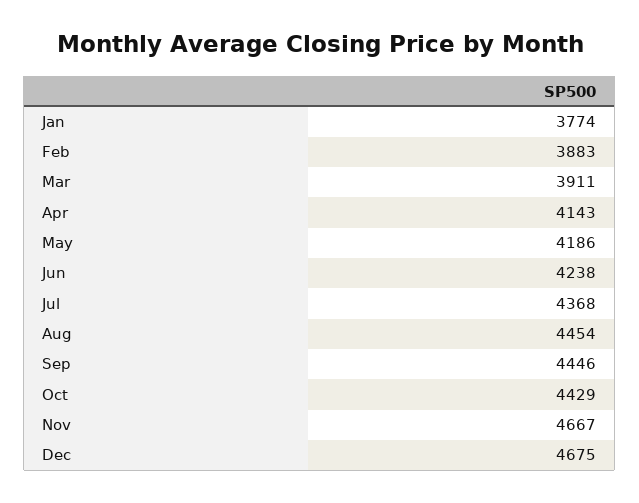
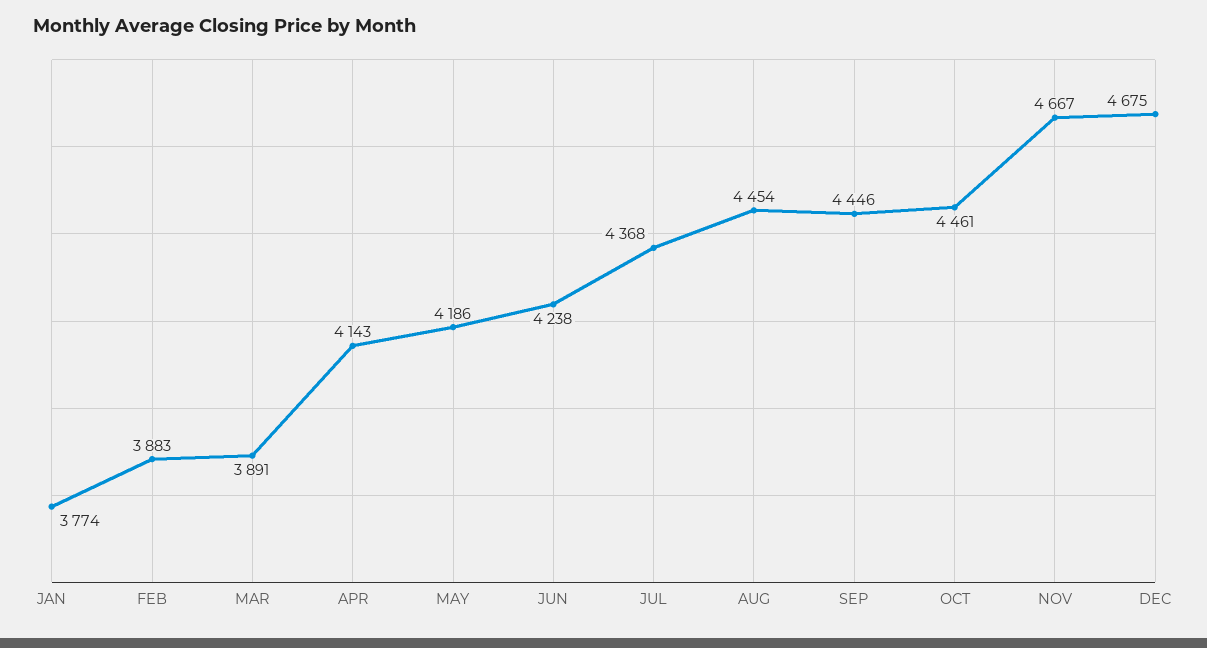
  {
    "Jan": 3774,
    "Feb": 3883,
-   "Mar": 3911,
+   "Mar": 3891,
    "Apr": 4143,
    "May": 4186,
    "Jun": 4238,
    "Jul": 4368,
    "Aug": 4454,
    "Sep": 4446,
-   "Oct": 4429,
+   "Oct": 4461,
    "Nov": 4667,
    "Dec": 4675
  }

